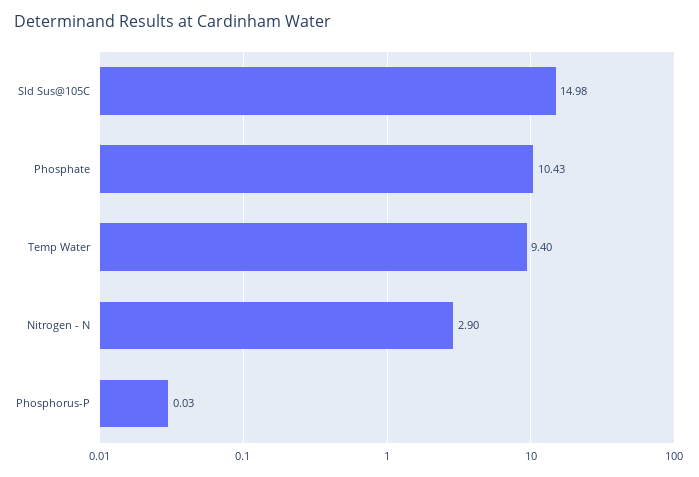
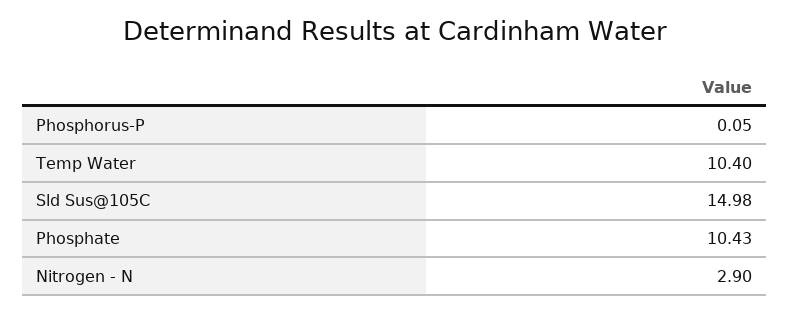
  {
    "Sld Sus@105C": 14.98,
    "Phosphate": 10.43,
-   "Temp Water": 9.4,
+   "Temp Water": 10.4,
    "Nitrogen - N": 2.9,
-   "Phosphorus-P": 0.03
+   "Phosphorus-P": 0.05
  }

